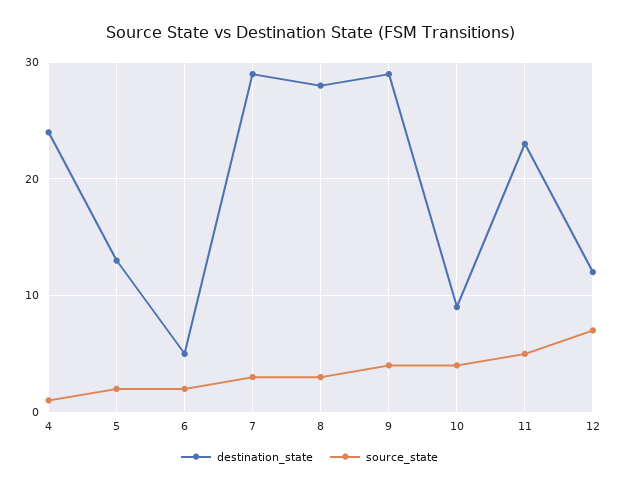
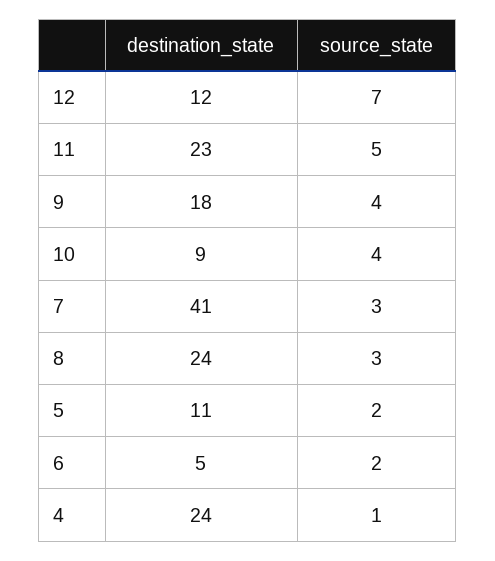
  {
    "destination_state": {
      "4": 24,
-     "5": 13,
+     "5": 11,
      "6": 5,
-     "7": 29,
+     "7": 41,
-     "8": 28,
+     "8": 24,
-     "9": 29,
+     "9": 18,
      "10": 9,
      "11": 23,
      "12": 12
    },
    "source_state": {
      "4": 1,
      "5": 2,
      "6": 2,
      "7": 3,
      "8": 3,
      "9": 4,
      "10": 4,
      "11": 5,
      "12": 7
    }
  }

